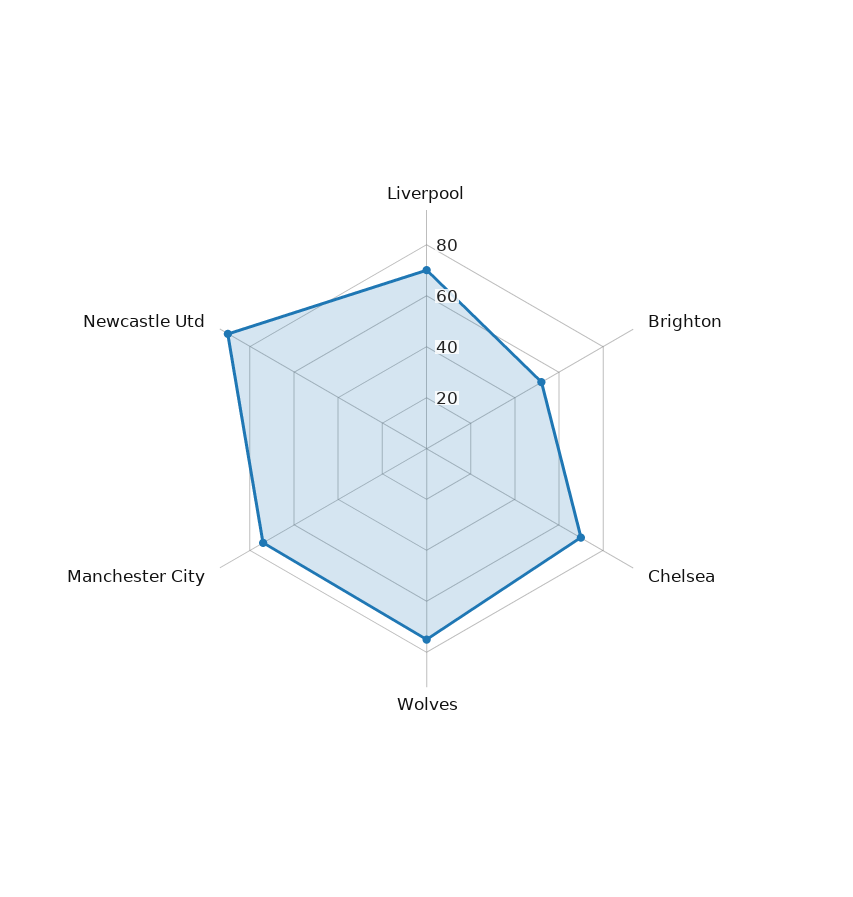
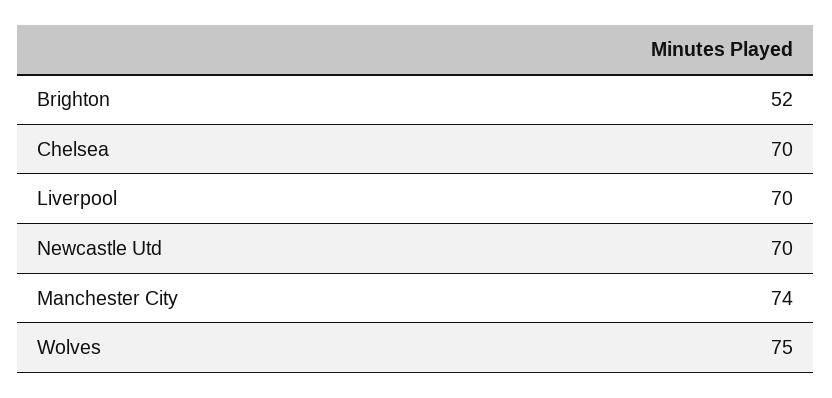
  {
    "Liverpool": 70,
    "Brighton": 52,
    "Chelsea": 70,
    "Wolves": 75,
    "Manchester City": 74,
-   "Newcastle Utd": 90
+   "Newcastle Utd": 70
  }

